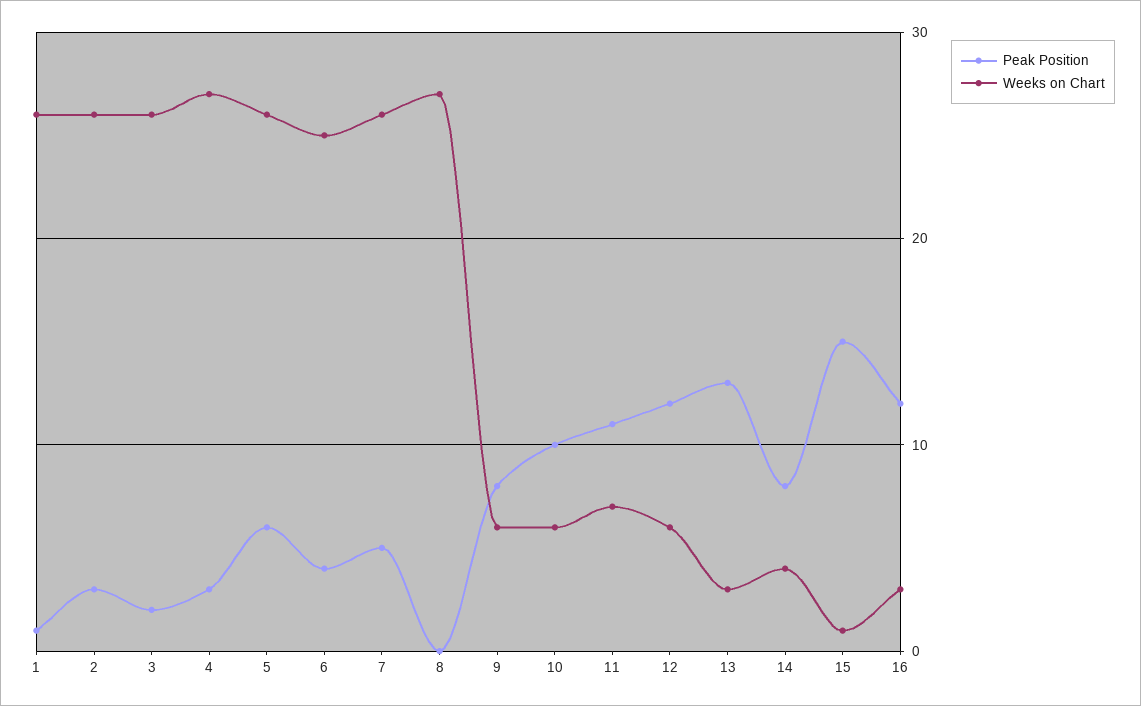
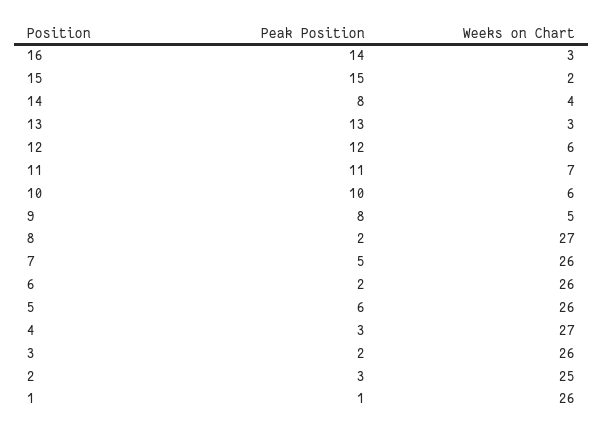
  {
    "Peak Position": {
      "1": 1,
      "2": 3,
      "3": 2,
      "4": 3,
      "5": 6,
-     "6": 4,
+     "6": 2,
      "7": 5,
-     "8": 0,
+     "8": 2,
      "9": 8,
      "10": 10,
      "11": 11,
      "12": 12,
      "13": 13,
      "14": 8,
      "15": 15,
-     "16": 12
+     "16": 14
    },
    "Weeks on Chart": {
      "1": 26,
-     "2": 26,
+     "2": 25,
      "3": 26,
      "4": 27,
      "5": 26,
-     "6": 25,
+     "6": 26,
      "7": 26,
      "8": 27,
-     "9": 6,
+     "9": 5,
      "10": 6,
      "11": 7,
      "12": 6,
      "13": 3,
      "14": 4,
-     "15": 1,
+     "15": 2,
      "16": 3
    }
  }

